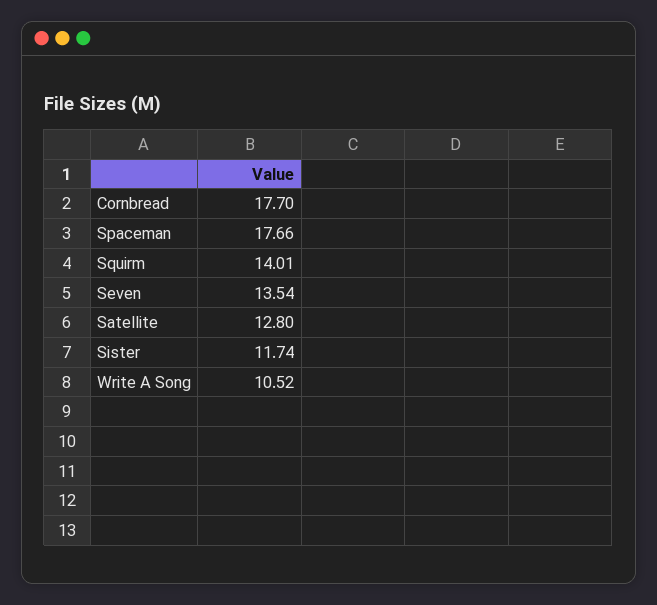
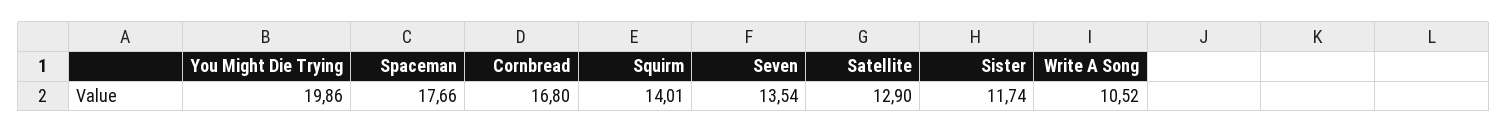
  {
-   "Cornbread": 17.7,
+   "Cornbread": 16.8,
    "Spaceman": 17.66,
    "Squirm": 14.01,
    "Seven": 13.54,
-   "Satellite": 12.8,
+   "Satellite": 12.9,
    "Sister": 11.74,
-   "Write A Song": 10.52
+   "Write A Song": 10.52,
+   "You Might Die Trying": 19.86
  }

